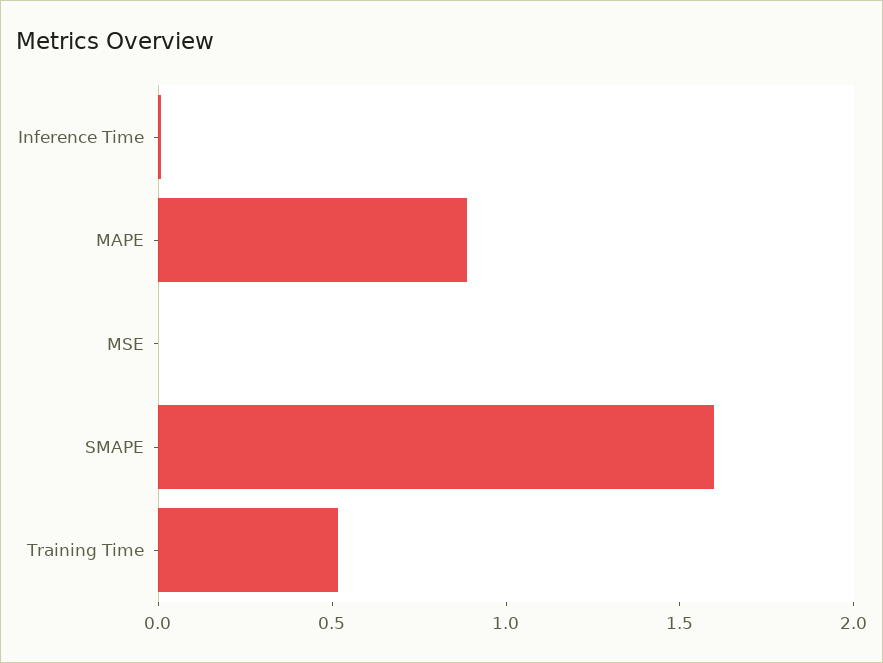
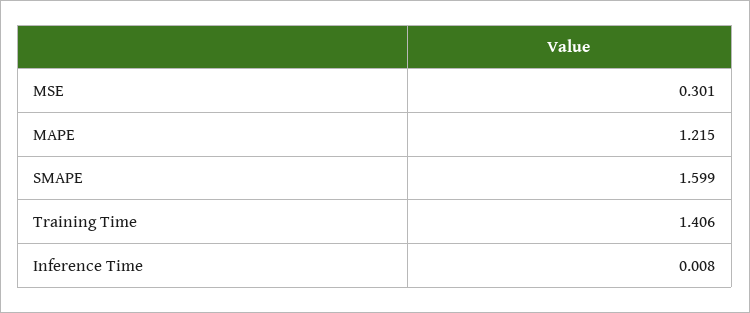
  {
    "Inference Time": 0.008,
-   "MAPE": 0.9,
+   "MAPE": 1.215,
-   "MSE": 0,
+   "MSE": 0.301,
    "SMAPE": 1.599,
-   "Training Time": 0.5
+   "Training Time": 1.406
  }

